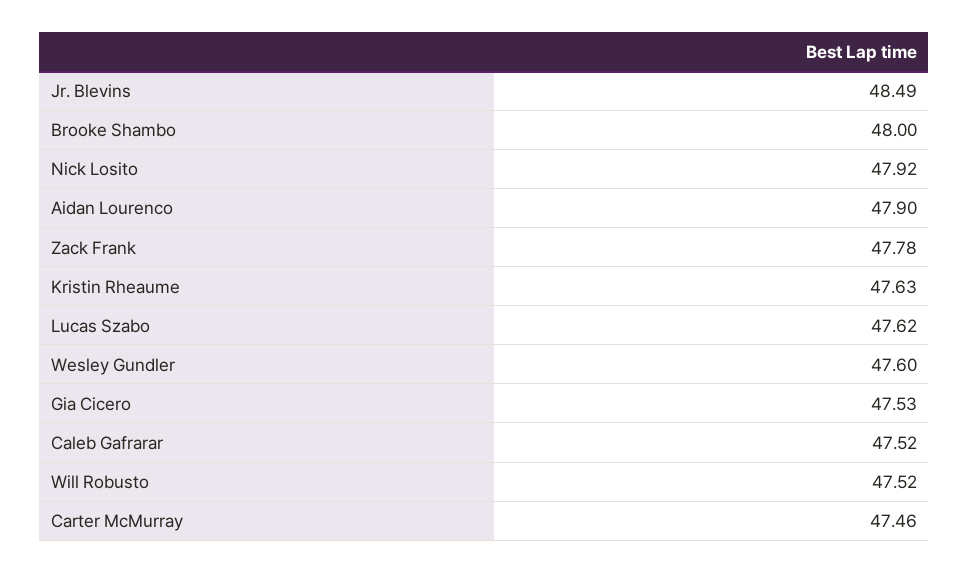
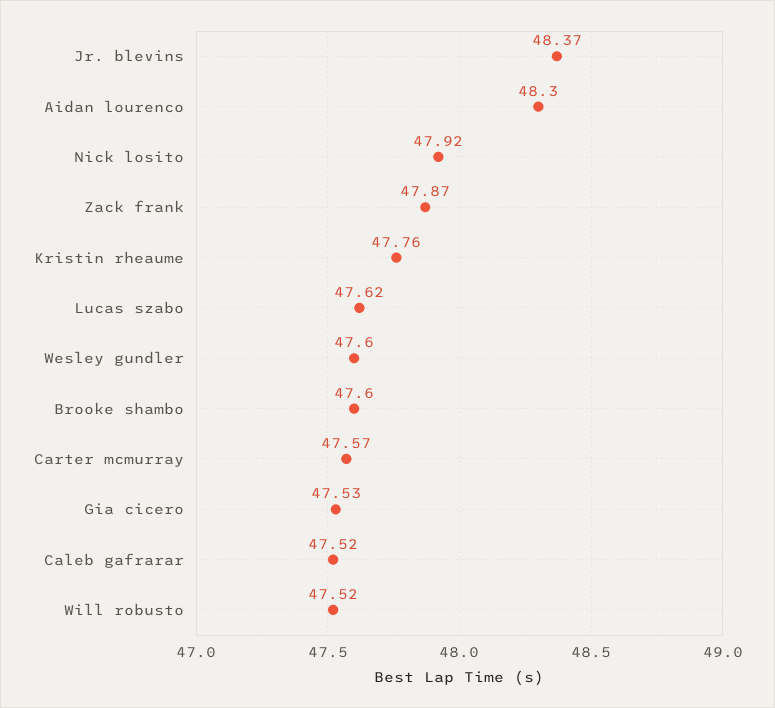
  {
-   "Jr. Blevins": 48.49,
+   "Jr. Blevins": 48.37,
-   "Brooke Shambo": 48,
+   "Brooke Shambo": 47.6,
    "Nick Losito": 47.92,
-   "Aidan Lourenco": 47.9,
+   "Aidan Lourenco": 48.3,
-   "Zack Frank": 47.78,
+   "Zack Frank": 47.87,
-   "Kristin Rheaume": 47.63,
+   "Kristin Rheaume": 47.76,
    "Lucas Szabo": 47.62,
    "Wesley Gundler": 47.6,
    "Gia Cicero": 47.53,
    "Caleb Gafrarar": 47.52,
    "Will Robusto": 47.52,
-   "Carter McMurray": 47.46
+   "Carter McMurray": 47.57
  }

